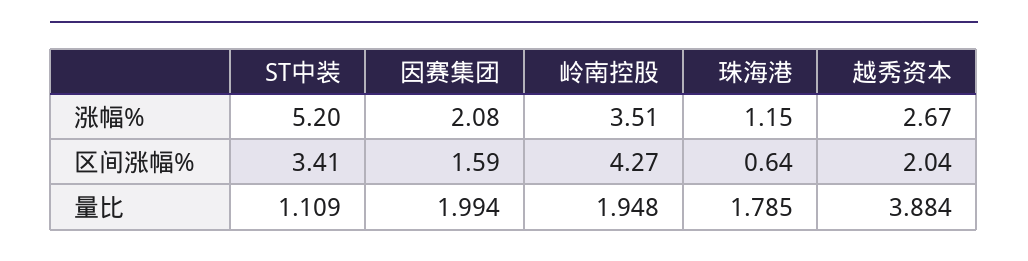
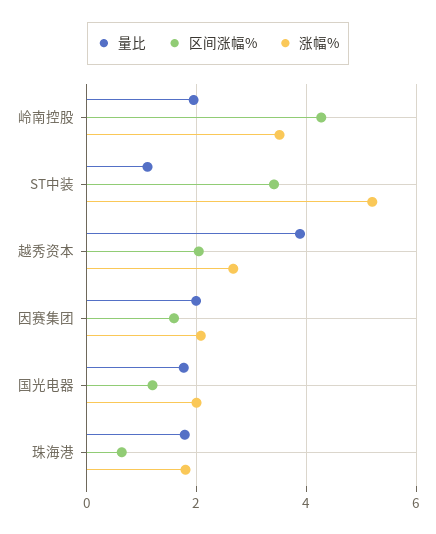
  {
    "涨幅%": {
      "ST中装": 5.2,
      "因赛集团": 2.08,
      "岭南控股": 3.51,
-     "珠海港": 1.15,
+     "珠海港": 1.8,
-     "越秀资本": 2.67
+     "越秀资本": 2.67,
+     "国光电器": 2
    },
    "区间涨幅%": {
      "ST中装": 3.41,
      "因赛集团": 1.59,
      "岭南控股": 4.27,
      "珠海港": 0.64,
-     "越秀资本": 2.04
+     "越秀资本": 2.04,
+     "国光电器": 1.2
    },
    "量比": {
      "ST中装": 1.109,
      "因赛集团": 1.994,
      "岭南控股": 1.948,
      "珠海港": 1.785,
-     "越秀资本": 3.884
+     "越秀资本": 3.884,
+     "国光电器": 1.8
    }
  }

